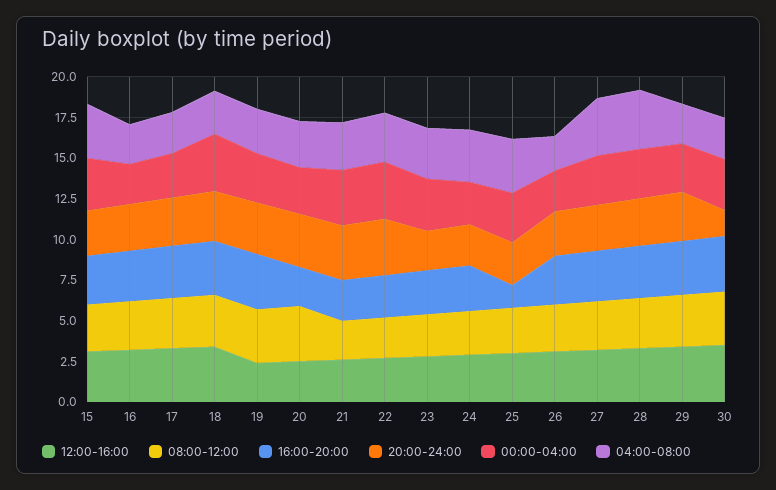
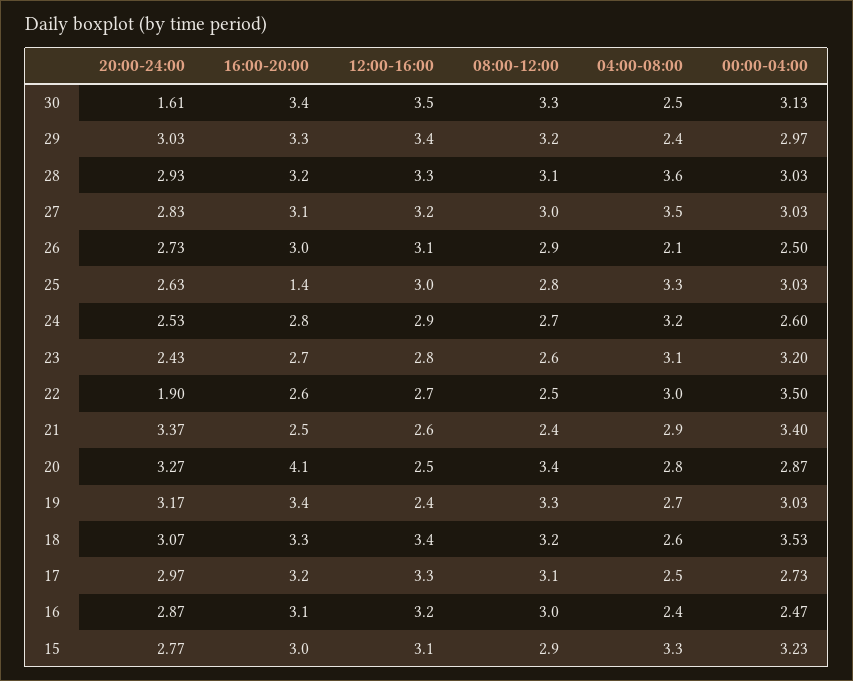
  {
    "12:00-16:00": {
      "15": 3.1,
      "16": 3.2,
      "17": 3.3,
      "18": 3.4,
      "19": 2.4,
      "20": 2.5,
      "21": 2.6,
      "22": 2.7,
      "23": 2.8,
      "24": 2.9,
      "25": 3,
      "26": 3.1,
      "27": 3.2,
      "28": 3.3,
      "29": 3.4,
      "30": 3.5
    },
    "08:00-12:00": {
      "15": 2.9,
      "16": 3,
      "17": 3.1,
      "18": 3.2,
      "19": 3.3,
      "20": 3.4,
      "21": 2.4,
      "22": 2.5,
      "23": 2.6,
      "24": 2.7,
      "25": 2.8,
      "26": 2.9,
      "27": 3,
      "28": 3.1,
      "29": 3.2,
      "30": 3.3
    },
    "16:00-20:00": {
      "15": 3,
      "16": 3.1,
      "17": 3.2,
      "18": 3.3,
      "19": 3.4,
-     "20": 2.5,
+     "20": 4.1,
      "21": 2.5,
      "22": 2.6,
      "23": 2.7,
      "24": 2.8,
      "25": 1.4,
      "26": 3,
      "27": 3.1,
      "28": 3.2,
      "29": 3.3,
      "30": 3.4
    },
    "20:00-24:00": {
      "15": 2.77,
      "16": 2.87,
      "17": 2.97,
      "18": 3.07,
      "19": 3.17,
      "20": 3.27,
      "21": 3.37,
-     "22": 3.5,
+     "22": 1.9,
      "23": 2.43,
      "24": 2.53,
      "25": 2.63,
      "26": 2.73,
      "27": 2.83,
      "28": 2.93,
      "29": 3.03,
      "30": 1.61
    },
    "00:00-04:00": {
      "15": 3.23,
      "16": 2.47,
      "17": 2.73,
      "18": 3.53,
      "19": 3.03,
      "20": 2.87,
      "21": 3.4,
      "22": 3.5,
      "23": 3.2,
      "24": 2.6,
      "25": 3.03,
      "26": 2.5,
      "27": 3.03,
      "28": 3.03,
      "29": 2.97,
      "30": 3.13
    },
    "04:00-08:00": {
      "15": 3.3,
      "16": 2.4,
      "17": 2.5,
      "18": 2.6,
      "19": 2.7,
      "20": 2.8,
      "21": 2.9,
      "22": 3,
      "23": 3.1,
      "24": 3.2,
      "25": 3.3,
      "26": 2.1,
      "27": 3.5,
      "28": 3.6,
      "29": 2.4,
      "30": 2.5
    }
  }

